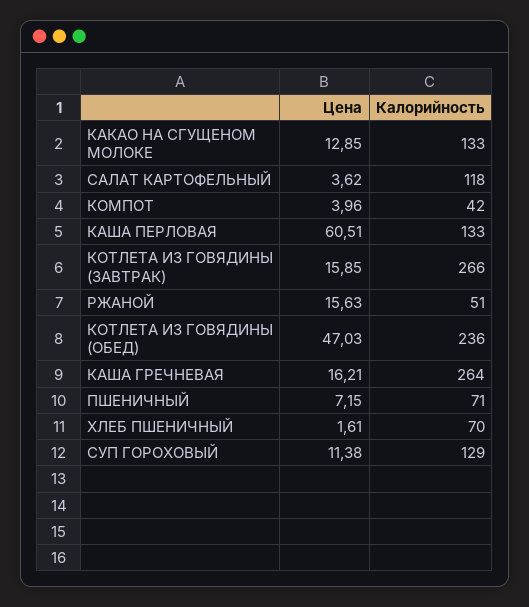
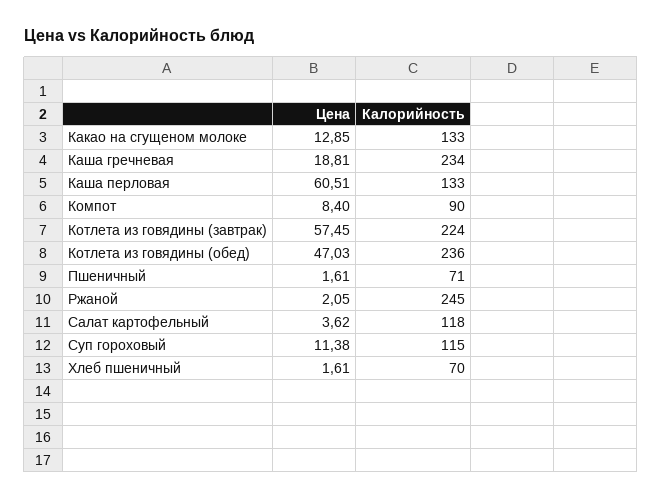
  {
    "Цена": {
      "КАКАО НА СГУЩЕНОМ МОЛОКЕ": 12.85,
      "САЛАТ КАРТОФЕЛЬНЫЙ": 3.62,
-     "КОМПОТ": 3.96,
+     "КОМПОТ": 8.4,
      "КАША ПЕРЛОВАЯ": 60.51,
-     "КОТЛЕТА ИЗ ГОВЯДИНЫ (ЗАВТРАК)": 15.85,
+     "КОТЛЕТА ИЗ ГОВЯДИНЫ (ЗАВТРАК)": 57.45,
-     "РЖАНОЙ": 15.63,
+     "РЖАНОЙ": 2.05,
      "КОТЛЕТА ИЗ ГОВЯДИНЫ (ОБЕД)": 47.03,
-     "КАША ГРЕЧНЕВАЯ": 16.21,
+     "КАША ГРЕЧНЕВАЯ": 18.81,
-     "ПШЕНИЧНЫЙ": 7.15,
+     "ПШЕНИЧНЫЙ": 1.61,
      "ХЛЕБ ПШЕНИЧНЫЙ": 1.61,
      "СУП ГОРОХОВЫЙ": 11.38
    },
    "Калорийность": {
      "КАКАО НА СГУЩЕНОМ МОЛОКЕ": 133,
      "САЛАТ КАРТОФЕЛЬНЫЙ": 118,
-     "КОМПОТ": 42,
+     "КОМПОТ": 90,
      "КАША ПЕРЛОВАЯ": 133,
-     "КОТЛЕТА ИЗ ГОВЯДИНЫ (ЗАВТРАК)": 266,
+     "КОТЛЕТА ИЗ ГОВЯДИНЫ (ЗАВТРАК)": 224,
-     "РЖАНОЙ": 51,
+     "РЖАНОЙ": 245,
      "КОТЛЕТА ИЗ ГОВЯДИНЫ (ОБЕД)": 236,
-     "КАША ГРЕЧНЕВАЯ": 264,
+     "КАША ГРЕЧНЕВАЯ": 234,
      "ПШЕНИЧНЫЙ": 71,
      "ХЛЕБ ПШЕНИЧНЫЙ": 70,
-     "СУП ГОРОХОВЫЙ": 129
+     "СУП ГОРОХОВЫЙ": 115
    }
  }

